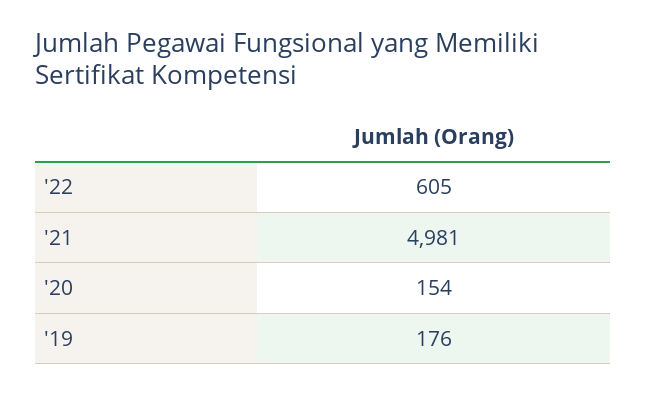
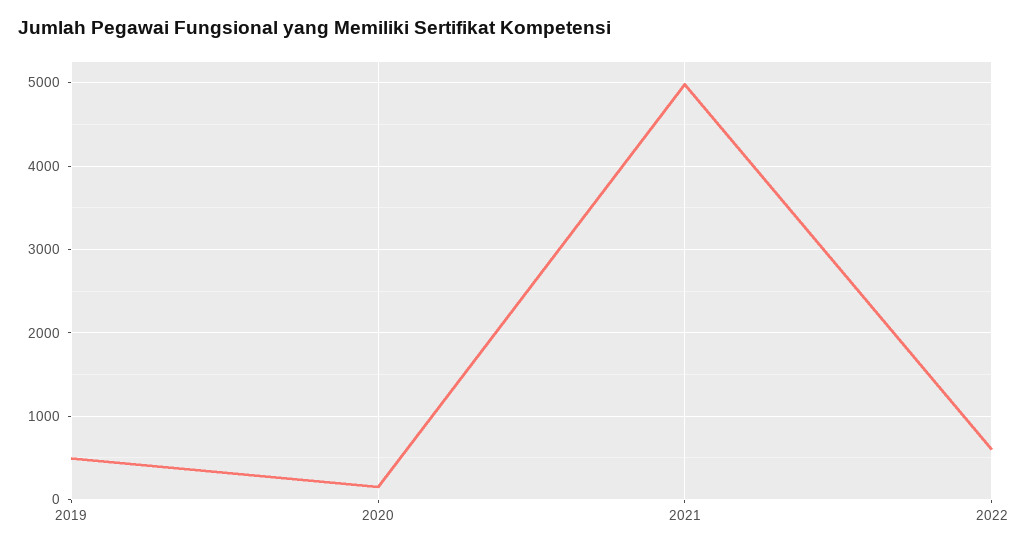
  {
    "'22": 605,
    "'21": 4981,
    "'20": 154,
-   "'19": 176
+   "'19": 500
  }

